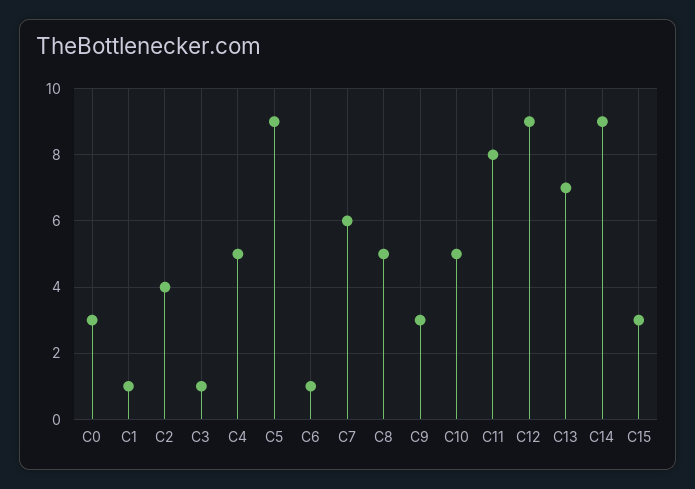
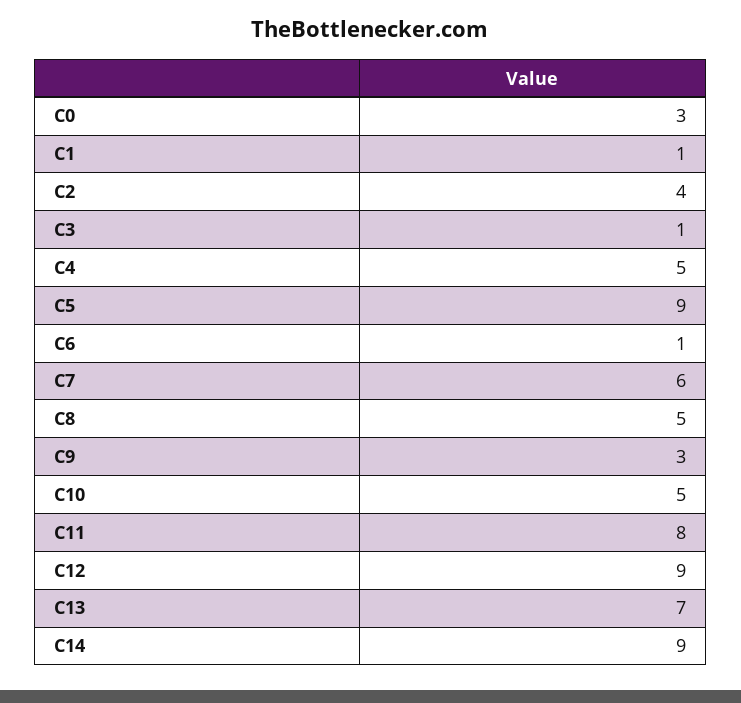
  {
    "C0": 3,
    "C1": 1,
    "C2": 4,
    "C3": 1,
    "C4": 5,
    "C5": 9,
    "C6": 1,
    "C7": 6,
    "C8": 5,
    "C9": 3,
    "C10": 5,
    "C11": 8,
    "C12": 9,
    "C13": 7,
-   "C14": 9,
+   "C14": 9
-   "C15": 3
  }

